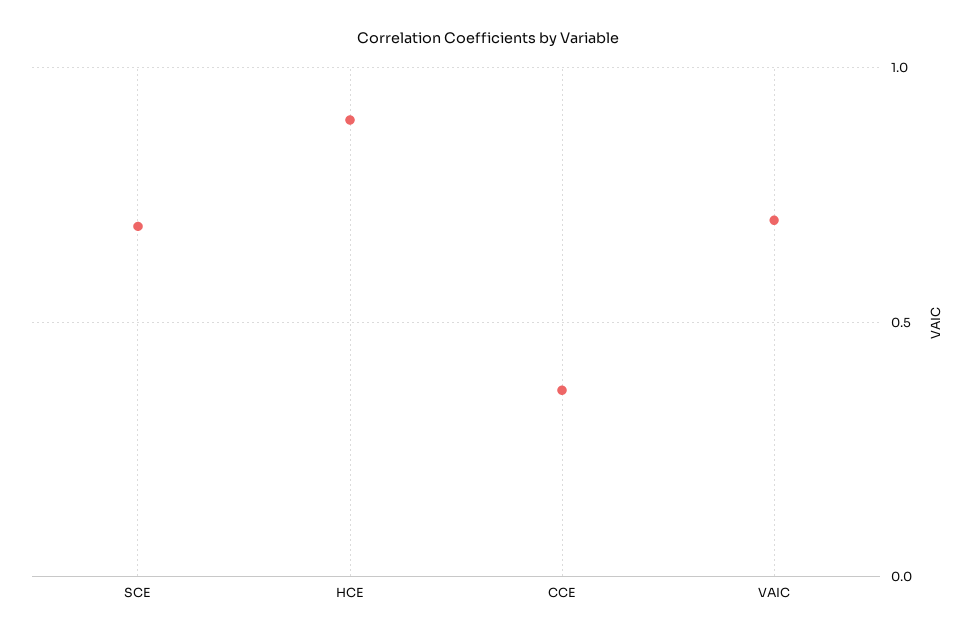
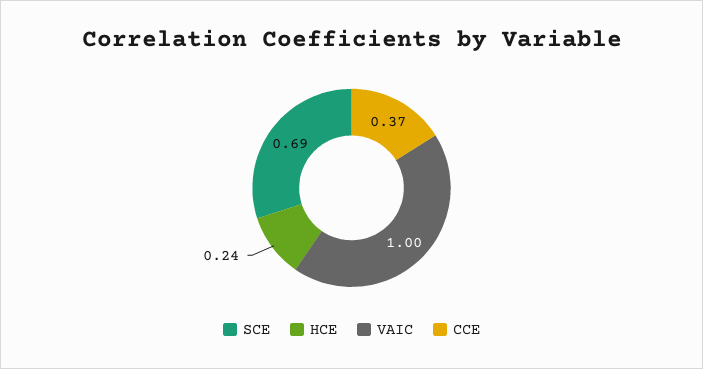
  {
    "SCE": 0.69,
-   "HCE": 0.9,
+   "HCE": 0.24,
    "CCE": 0.37,
-   "VAIC": 0.7
+   "VAIC": 1
  }

